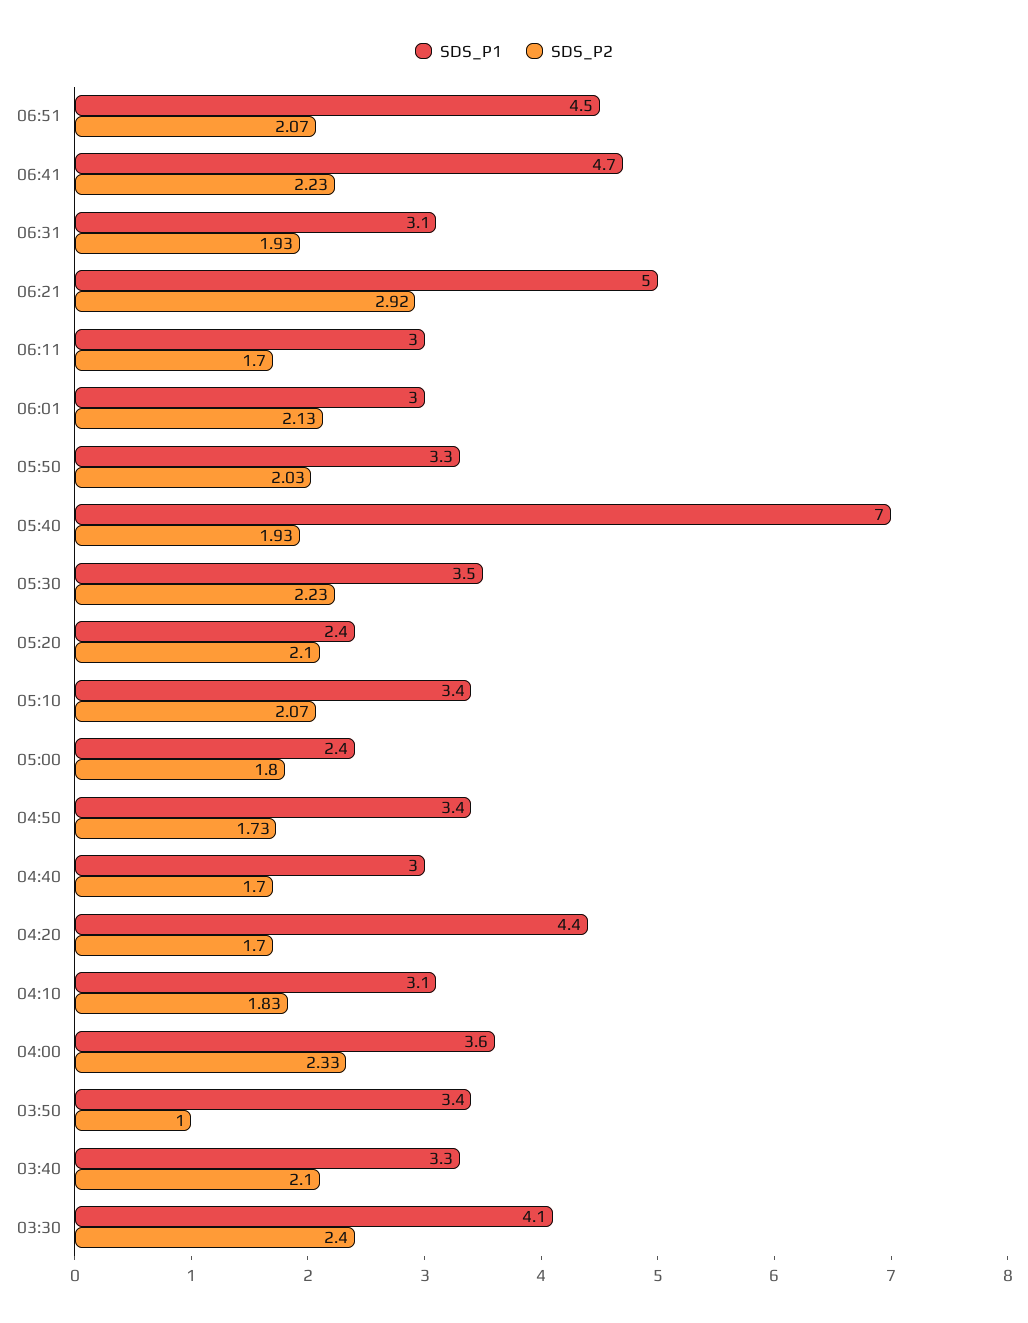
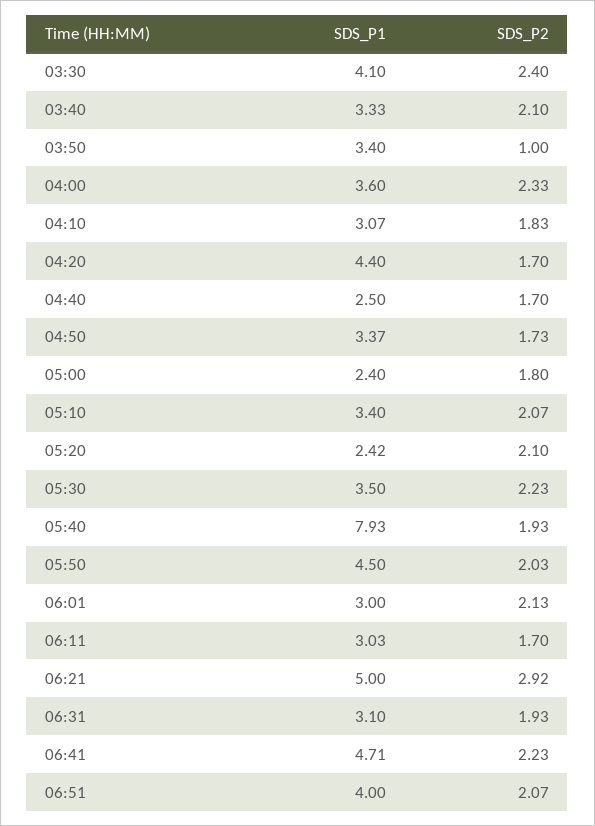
  {
    "SDS_P1": {
-     "06:51": 4.5,
+     "06:51": 4,
      "06:41": 4.71,
      "06:31": 3.1,
      "06:21": 5,
      "06:11": 3.03,
      "06:01": 3,
-     "05:50": 3.3,
+     "05:50": 4.5,
-     "05:40": 7,
+     "05:40": 7.93,
      "05:30": 3.5,
      "05:20": 2.42,
      "05:10": 3.4,
      "05:00": 2.4,
      "04:50": 3.37,
-     "04:40": 3,
+     "04:40": 2.5,
      "04:20": 4.4,
      "04:10": 3.07,
      "04:00": 3.6,
      "03:50": 3.4,
      "03:40": 3.33,
      "03:30": 4.1
    },
    "SDS_P2": {
      "06:51": 2.07,
      "06:41": 2.23,
      "06:31": 1.93,
      "06:21": 2.92,
      "06:11": 1.7,
      "06:01": 2.13,
      "05:50": 2.03,
      "05:40": 1.93,
      "05:30": 2.23,
      "05:20": 2.1,
      "05:10": 2.07,
      "05:00": 1.8,
      "04:50": 1.73,
      "04:40": 1.7,
      "04:20": 1.7,
      "04:10": 1.83,
      "04:00": 2.33,
      "03:50": 1,
      "03:40": 2.1,
      "03:30": 2.4
    }
  }

